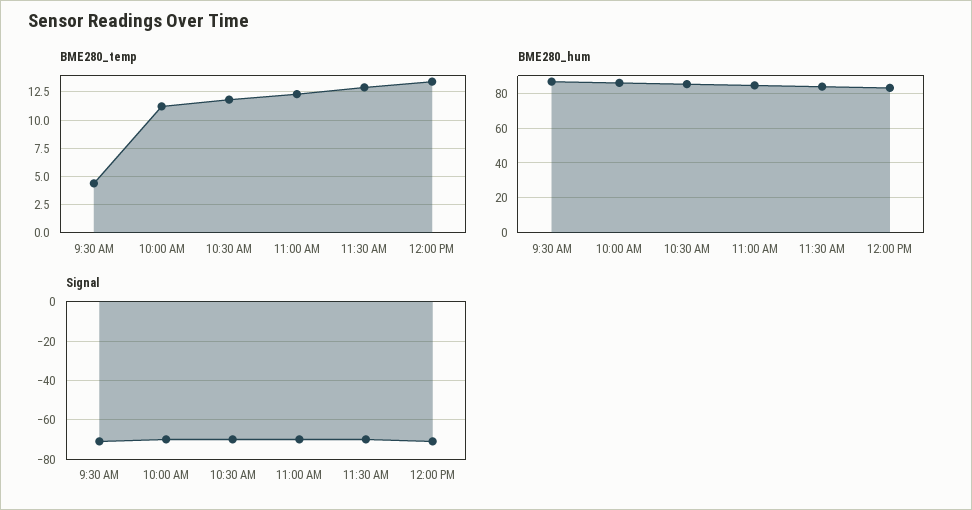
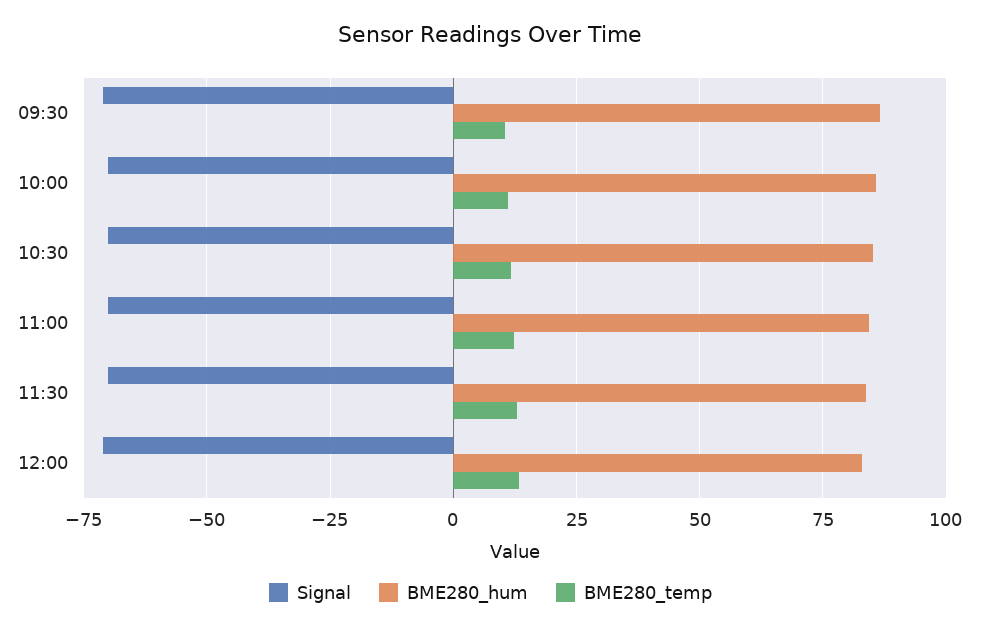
  {
    "BME280_temp": {
-     "9:30 AM": 5,
+     "9:30 AM": 10,
      "10:00 AM": 10,
      "10:30 AM": 12.5,
      "11:00 AM": 12.5,
      "11:30 AM": 12.5,
      "12:00 PM": 12.5
    },
    "BME280_hum": {
      "9:30 AM": 87.5,
      "10:00 AM": 85,
      "10:30 AM": 85,
      "11:00 AM": 85,
      "11:30 AM": 82.5,
      "12:00 PM": 82.5
    },
    "Signal": {
      "9:30 AM": -70,
      "10:00 AM": -70,
      "10:30 AM": -70,
      "11:00 AM": -70,
      "11:30 AM": -70,
      "12:00 PM": -70
    }
  }

